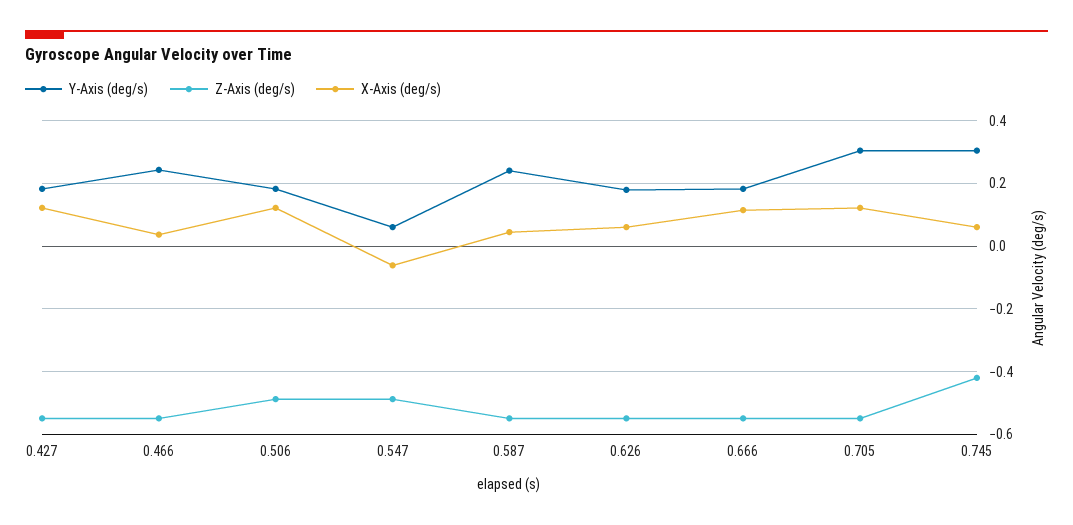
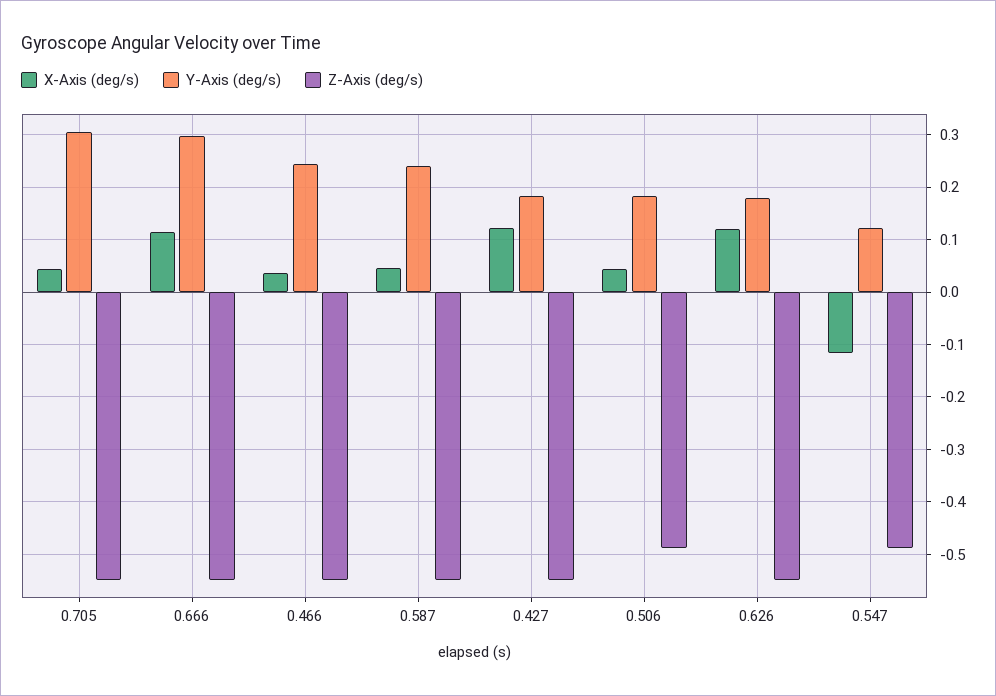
  {
    "Y-Axis (deg/s)": {
      "0.427": 0.18,
      "0.466": 0.24,
      "0.506": 0.18,
-     "0.547": 0.06,
+     "0.547": 0.12,
      "0.587": 0.24,
      "0.626": 0.18,
-     "0.666": 0.18,
+     "0.666": 0.3,
-     "0.705": 0.3,
+     "0.705": 0.3
-     "0.745": 0.3
    },
    "Z-Axis (deg/s)": {
      "0.427": -0.54,
      "0.466": -0.54,
      "0.506": -0.48,
      "0.547": -0.48,
      "0.587": -0.54,
      "0.626": -0.54,
      "0.666": -0.54,
-     "0.705": -0.54,
+     "0.705": -0.54
-     "0.745": -0.42
    },
    "X-Axis (deg/s)": {
      "0.427": 0.12,
      "0.466": 0.04,
-     "0.506": 0.12,
+     "0.506": 0.04,
-     "0.547": -0.06,
+     "0.547": -0.12,
      "0.587": 0.04,
-     "0.626": 0.06,
+     "0.626": 0.12,
      "0.666": 0.12,
-     "0.705": 0.12,
+     "0.705": 0.04
-     "0.745": 0.06
    }
  }

